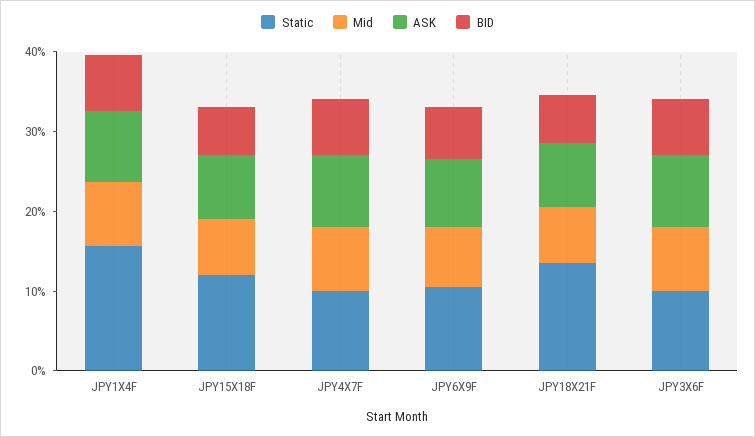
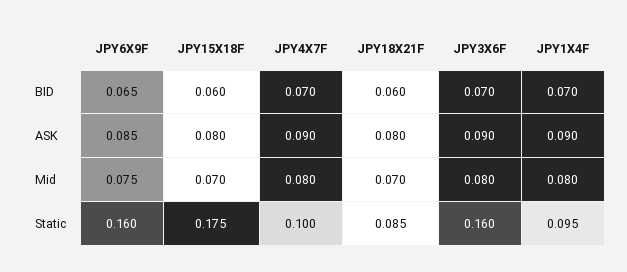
  {
    "Static": {
-     "JPY1X4F": 0.16,
+     "JPY1X4F": 0.095,
-     "JPY15X18F": 0.12,
+     "JPY15X18F": 0.175,
      "JPY4X7F": 0.1,
-     "JPY6X9F": 0.1,
+     "JPY6X9F": 0.16,
-     "JPY18X21F": 0.14,
+     "JPY18X21F": 0.085,
-     "JPY3X6F": 0.1
+     "JPY3X6F": 0.16
    },
    "Mid": {
      "JPY1X4F": 0.08,
      "JPY15X18F": 0.07,
      "JPY4X7F": 0.08,
      "JPY6X9F": 0.075,
      "JPY18X21F": 0.07,
      "JPY3X6F": 0.08
    },
    "ASK": {
      "JPY1X4F": 0.09,
      "JPY15X18F": 0.08,
      "JPY4X7F": 0.09,
      "JPY6X9F": 0.085,
      "JPY18X21F": 0.08,
      "JPY3X6F": 0.09
    },
    "BID": {
      "JPY1X4F": 0.07,
      "JPY15X18F": 0.06,
      "JPY4X7F": 0.07,
      "JPY6X9F": 0.065,
      "JPY18X21F": 0.06,
      "JPY3X6F": 0.07
    }
  }

